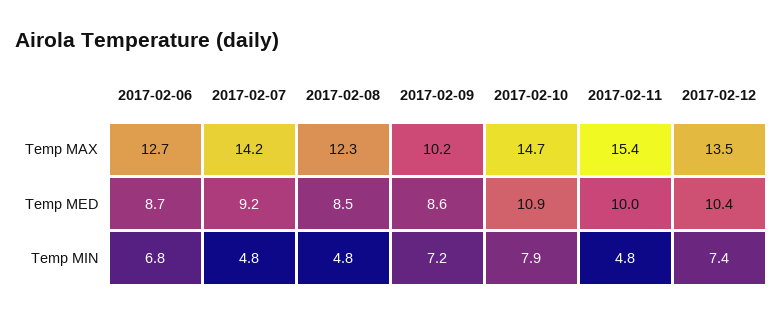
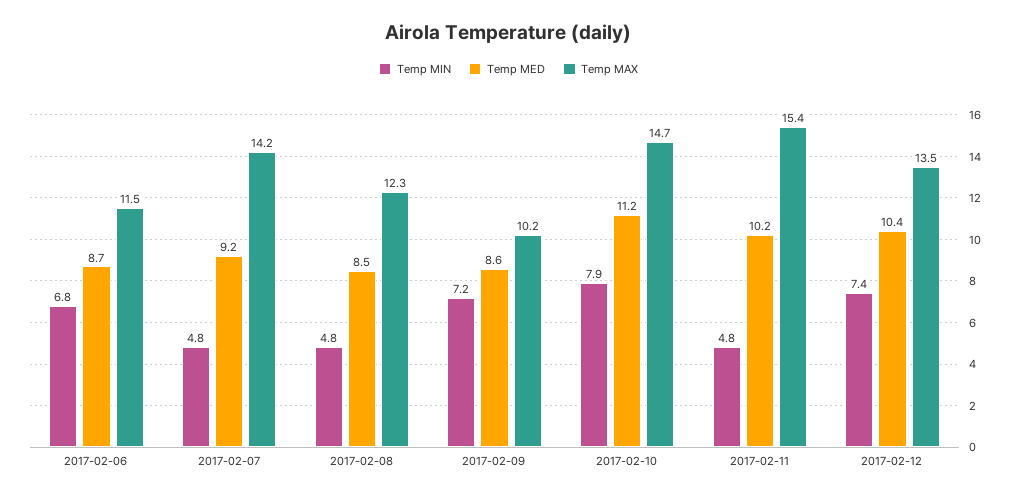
  {
    "Temp MAX": {
-     "2017-02-06": 12.7,
+     "2017-02-06": 11.5,
      "2017-02-07": 14.2,
      "2017-02-08": 12.3,
      "2017-02-09": 10.2,
      "2017-02-10": 14.7,
      "2017-02-11": 15.4,
      "2017-02-12": 13.5
    },
    "Temp MED": {
      "2017-02-06": 8.7,
      "2017-02-07": 9.2,
      "2017-02-08": 8.5,
      "2017-02-09": 8.6,
-     "2017-02-10": 10.9,
+     "2017-02-10": 11.2,
-     "2017-02-11": 10,
+     "2017-02-11": 10.2,
      "2017-02-12": 10.4
    },
    "Temp MIN": {
      "2017-02-06": 6.8,
      "2017-02-07": 4.8,
      "2017-02-08": 4.8,
      "2017-02-09": 7.2,
      "2017-02-10": 7.9,
      "2017-02-11": 4.8,
      "2017-02-12": 7.4
    }
  }

